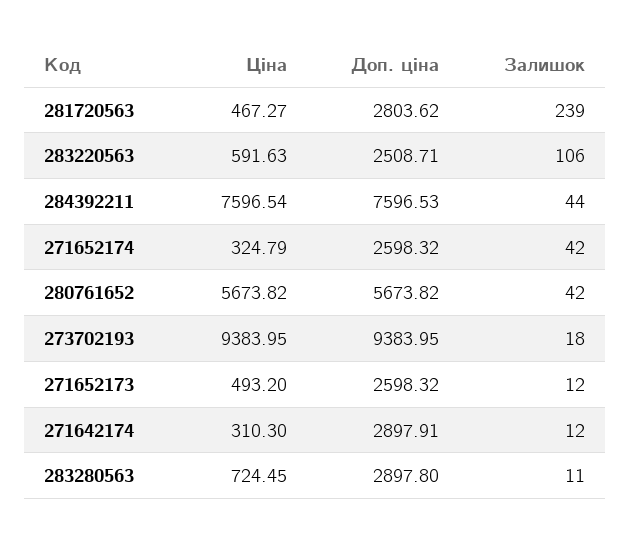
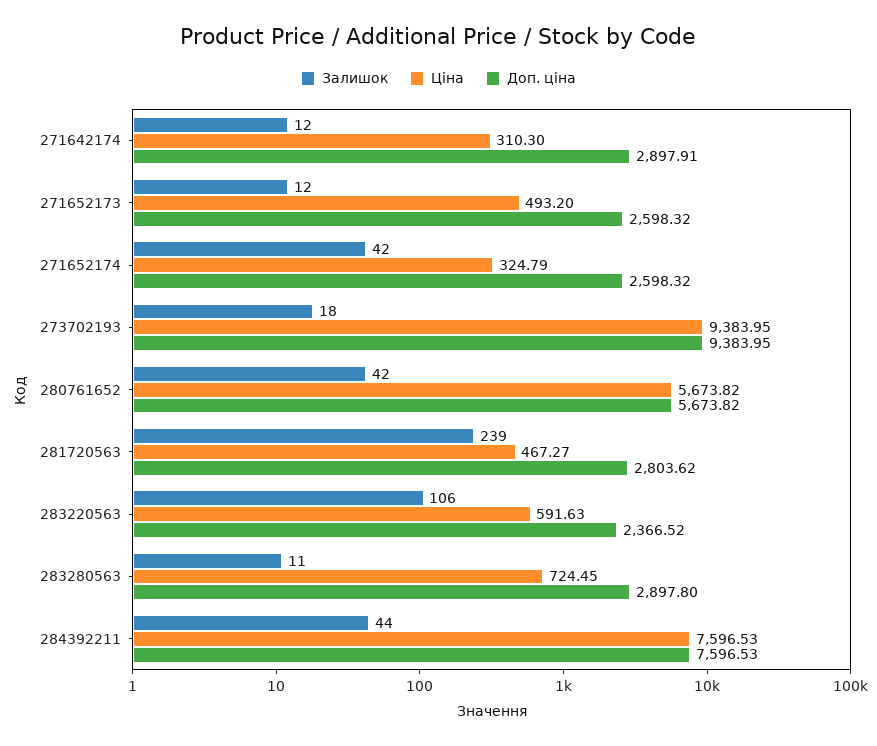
  {
    "Ціна": {
      "281720563": 467.27,
      "283220563": 591.63,
-     "284392211": 7596.54,
+     "284392211": 7596.53,
      "271652174": 324.79,
      "280761652": 5673.82,
      "273702193": 9383.95,
      "271652173": 493.2,
      "271642174": 310.3,
      "283280563": 724.45
    },
    "Доп. ціна": {
      "281720563": 2803.62,
-     "283220563": 2508.71,
+     "283220563": 2366.52,
      "284392211": 7596.53,
      "271652174": 2598.32,
      "280761652": 5673.82,
      "273702193": 9383.95,
      "271652173": 2598.32,
      "271642174": 2897.91,
      "283280563": 2897.8
    },
    "Залишок": {
      "281720563": 239,
      "283220563": 106,
      "284392211": 44,
      "271652174": 42,
      "280761652": 42,
      "273702193": 18,
      "271652173": 12,
      "271642174": 12,
      "283280563": 11
    }
  }

